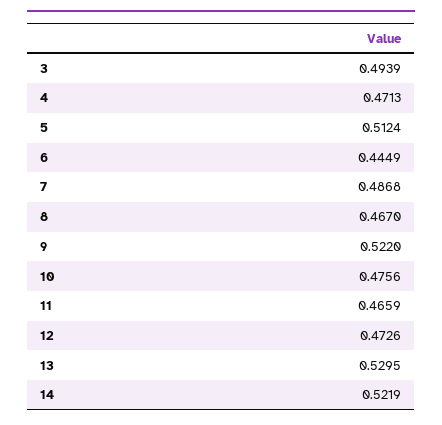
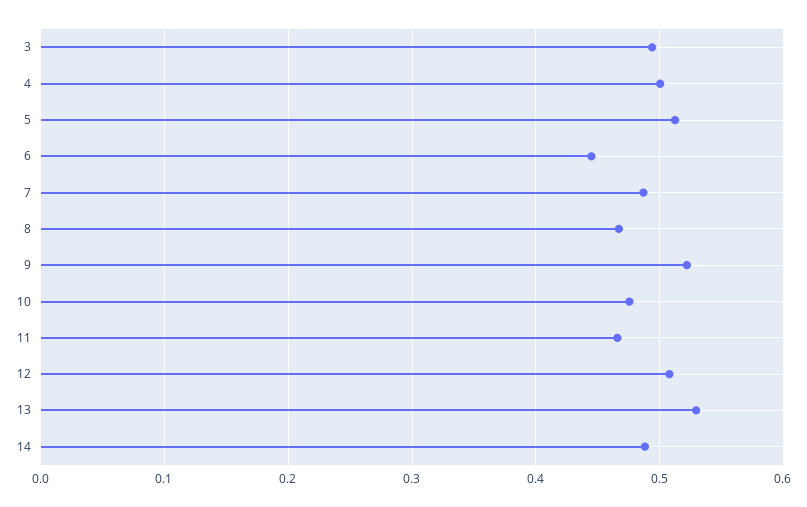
  {
    "3": 0.4939,
-   "4": 0.4713,
+   "4": 0.5,
    "5": 0.5124,
    "6": 0.4449,
    "7": 0.4868,
    "8": 0.467,
    "9": 0.522,
    "10": 0.4756,
    "11": 0.4659,
-   "12": 0.4726,
+   "12": 0.51,
    "13": 0.5295,
-   "14": 0.5219
+   "14": 0.49
  }

